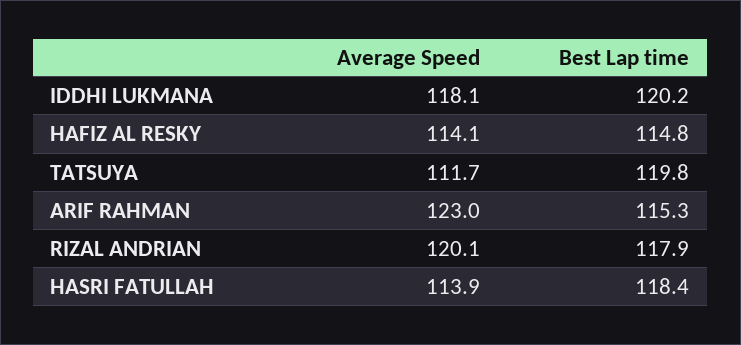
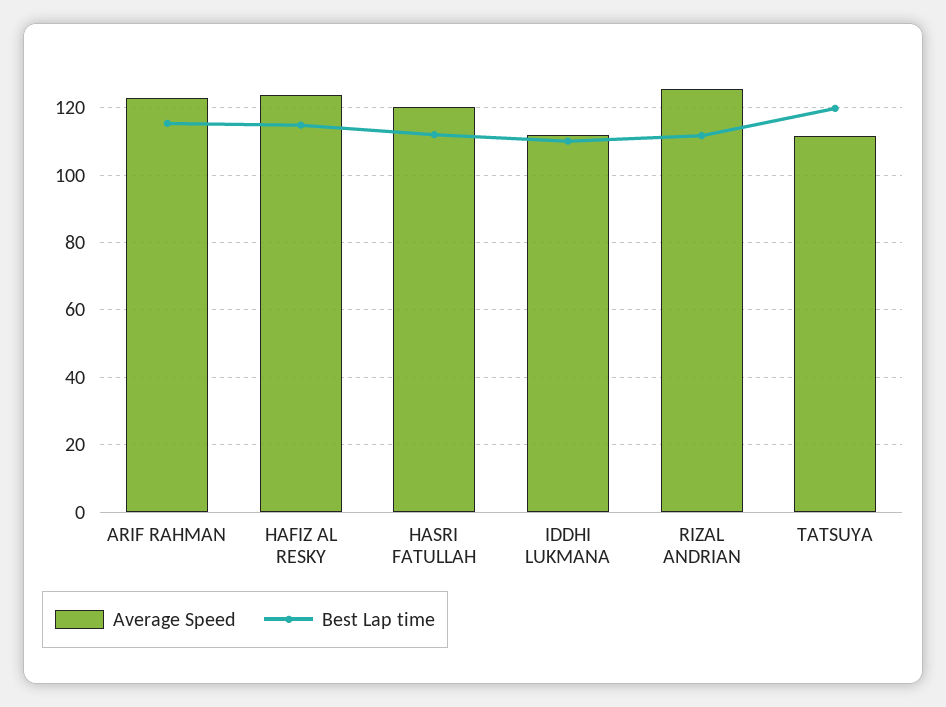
  {
    "Average Speed": {
-     "IDDHI LUKMANA": 118.1,
+     "IDDHI LUKMANA": 112,
-     "HAFIZ AL RESKY": 114.1,
+     "HAFIZ AL RESKY": 124,
      "TATSUYA": 111.7,
      "ARIF RAHMAN": 123,
-     "RIZAL ANDRIAN": 120.1,
+     "RIZAL ANDRIAN": 126,
-     "HASRI FATULLAH": 113.9
+     "HASRI FATULLAH": 120
    },
    "Best Lap time": {
-     "IDDHI LUKMANA": 120.2,
+     "IDDHI LUKMANA": 110,
      "HAFIZ AL RESKY": 114.8,
      "TATSUYA": 119.8,
      "ARIF RAHMAN": 115.3,
-     "RIZAL ANDRIAN": 117.9,
+     "RIZAL ANDRIAN": 112,
-     "HASRI FATULLAH": 118.4
+     "HASRI FATULLAH": 112
    }
  }

